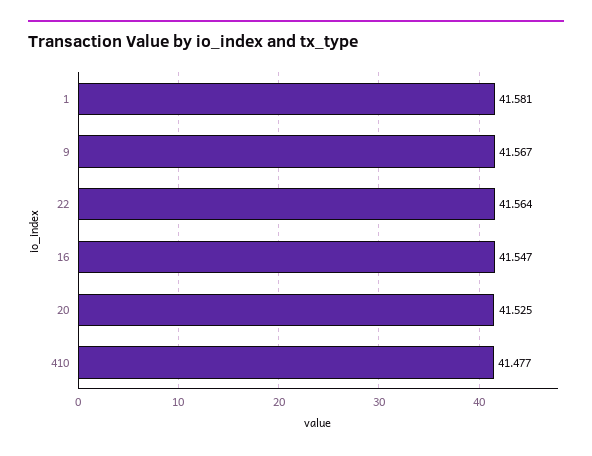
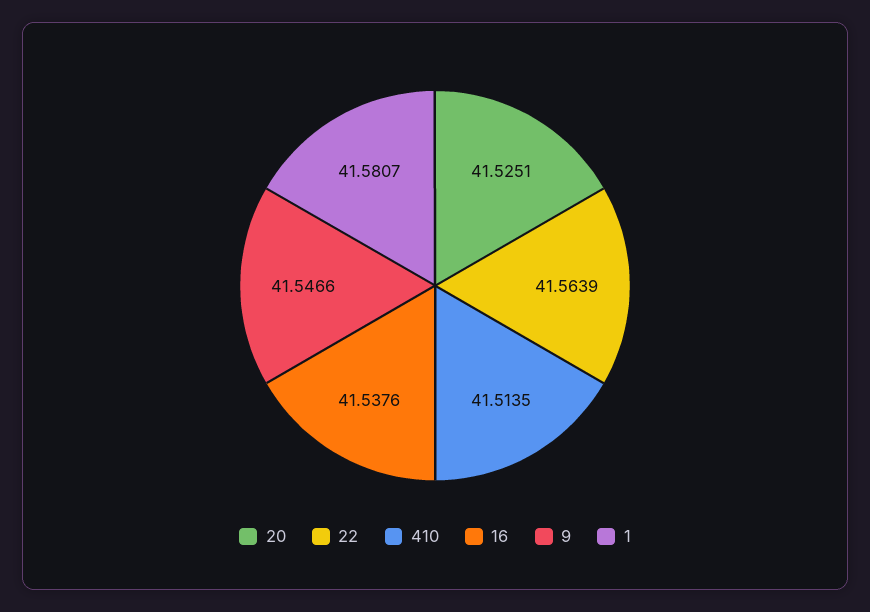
  {
    "1": 41.5807,
-   "9": 41.567,
+   "9": 41.5466,
    "22": 41.5639,
-   "16": 41.547,
+   "16": 41.5376,
    "20": 41.5251,
-   "410": 41.477
+   "410": 41.5135
  }

